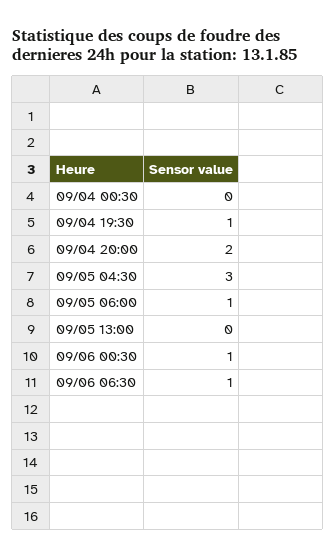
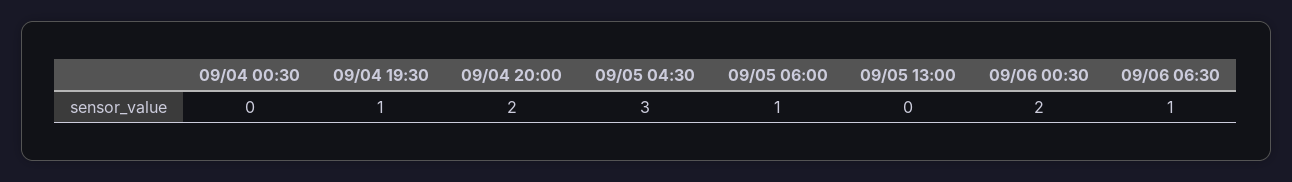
  {
    "09/04 00:30": 0,
    "09/04 19:30": 1,
    "09/04 20:00": 2,
    "09/05 04:30": 3,
    "09/05 06:00": 1,
    "09/05 13:00": 0,
-   "09/06 00:30": 1,
+   "09/06 00:30": 2,
    "09/06 06:30": 1
  }

